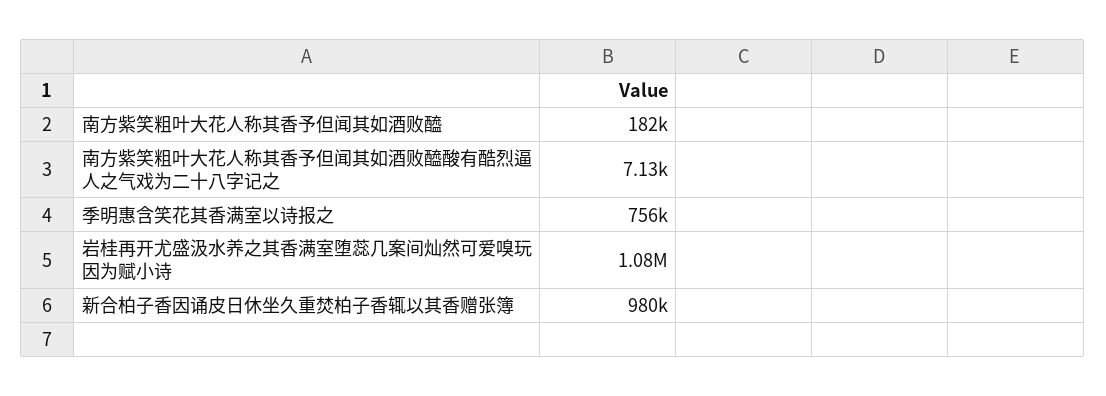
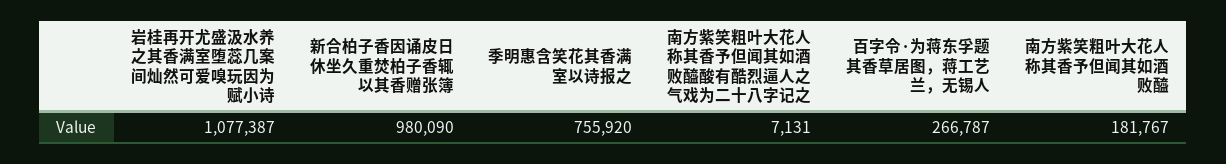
  {
    "南方紫笑粗叶大花人称其香予但闻其如酒败醯": 181767,
    "南方紫笑粗叶大花人称其香予但闻其如酒败醯酸有酷烈逼人之气戏为二十八字记之": 7131,
    "季明惠含笑花其香满室以诗报之": 755920,
    "岩桂再开尤盛汲水养之其香满室堕蕊几案间灿然可爱嗅玩因为赋小诗": 1077387,
-   "新合柏子香因诵皮日休坐久重焚柏子香辄以其香赠张簿": 980090
+   "新合柏子香因诵皮日休坐久重焚柏子香辄以其香赠张簿": 980090,
+   "百字令·为蒋东孚题其香草居图，蒋工艺兰，无锡人": 266787
  }

